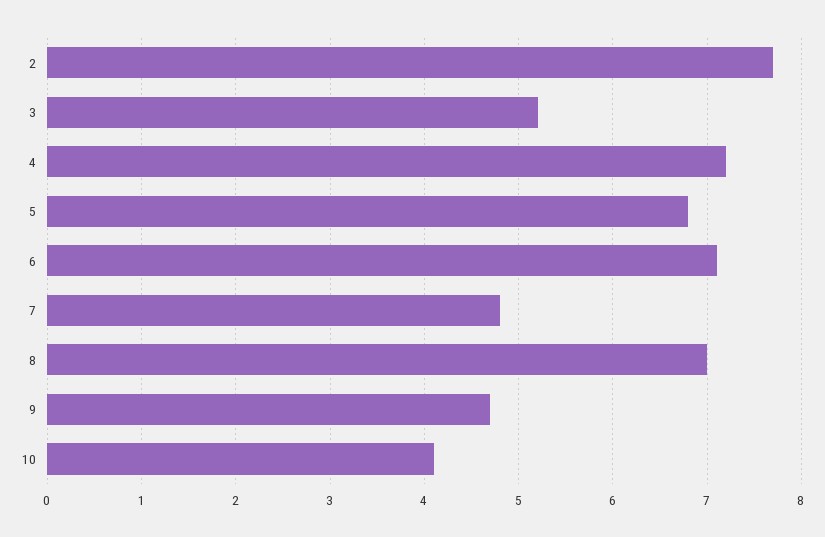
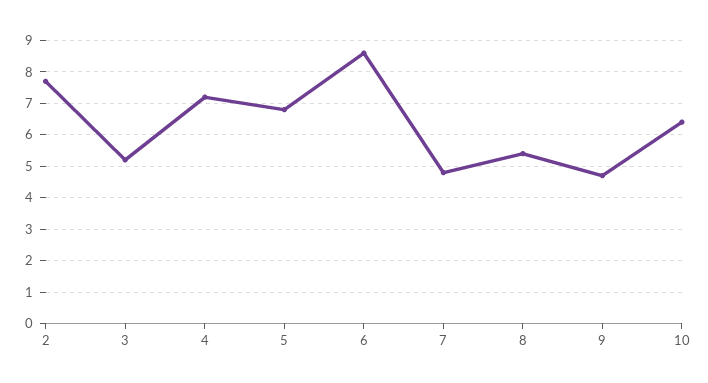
  {
    "2": 7.7,
    "3": 5.2,
    "4": 7.2,
    "5": 6.8,
-   "6": 7.1,
+   "6": 8.5,
    "7": 4.8,
-   "8": 7,
+   "8": 5.5,
    "9": 4.7,
-   "10": 4.1
+   "10": 6.5
  }

